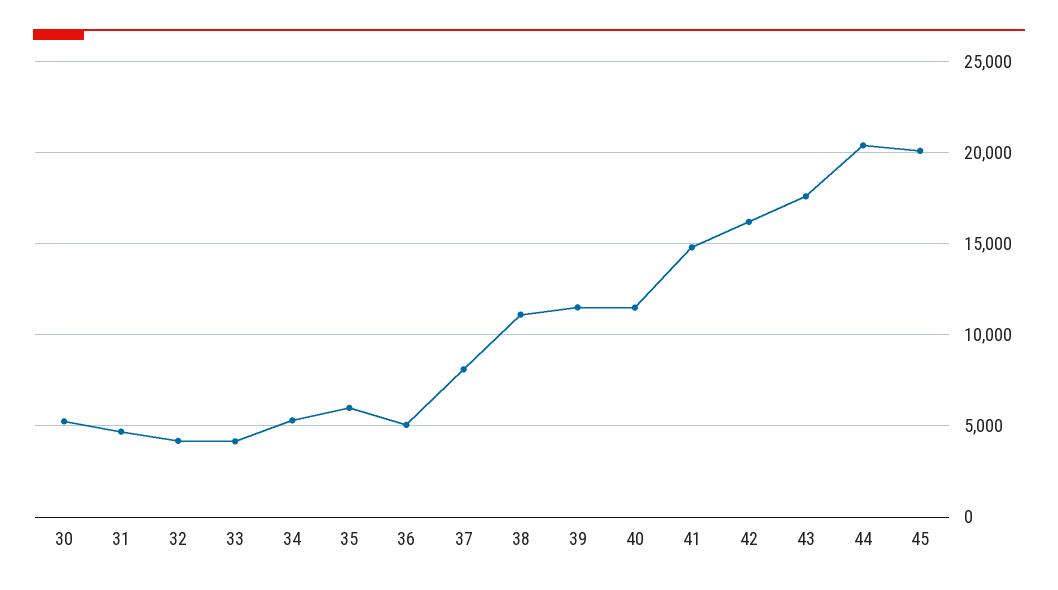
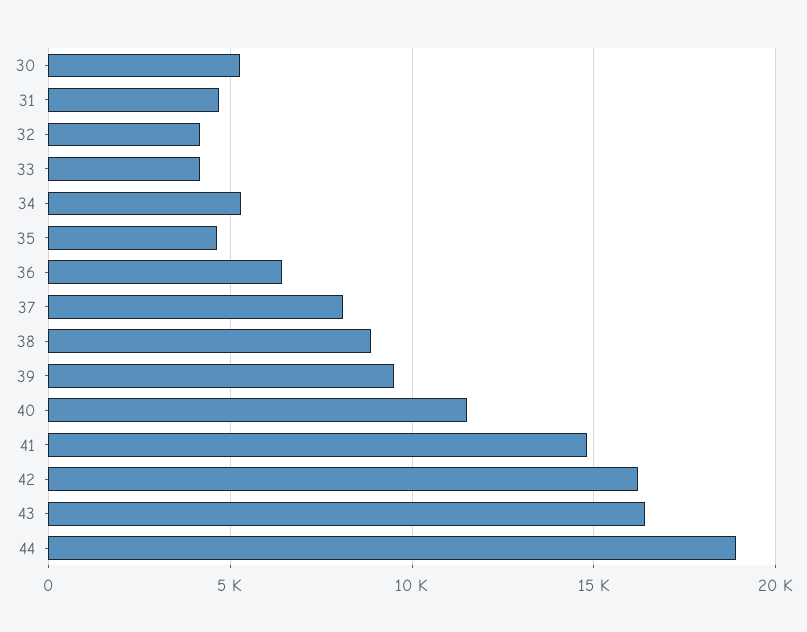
  {
    "30": 5500,
    "31": 4500,
    "32": 4000,
    "33": 4000,
    "34": 5500,
-   "35": 6000,
+   "35": 4500,
-   "36": 5000,
+   "36": 6500,
    "37": 8000,
-   "38": 11000,
+   "38": 9000,
-   "39": 11500,
+   "39": 9500,
    "40": 11500,
    "41": 15000,
    "42": 16000,
-   "43": 17500,
+   "43": 16500,
-   "44": 20500,
+   "44": 19000
-   "45": 20000
  }

